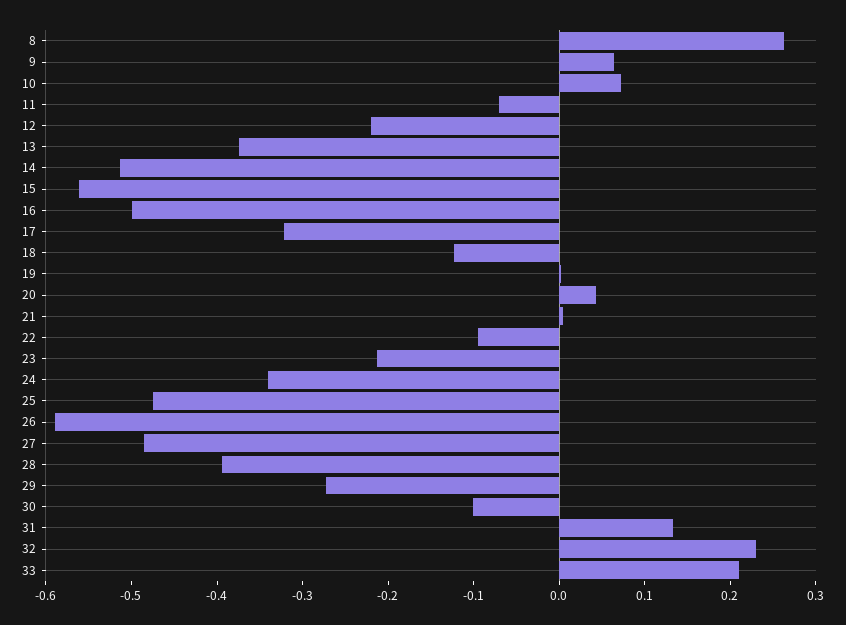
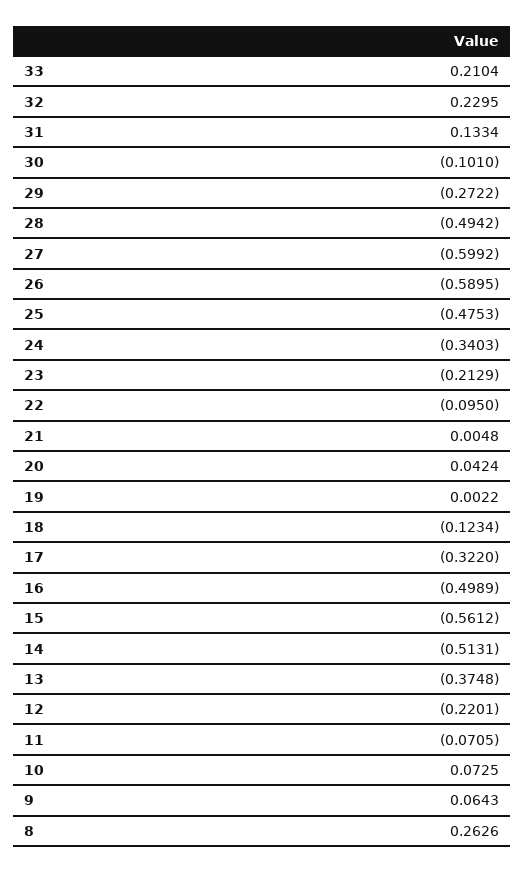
  {
    "8": 0.2626,
    "9": 0.0643,
    "10": 0.0725,
    "11": -0.0705,
    "12": -0.2201,
    "13": -0.3748,
    "14": -0.5131,
    "15": -0.5612,
    "16": -0.4989,
    "17": -0.322,
    "18": -0.1234,
    "19": 0.0022,
    "20": 0.0424,
    "21": 0.0048,
    "22": -0.095,
    "23": -0.2129,
    "24": -0.3403,
    "25": -0.4753,
    "26": -0.5895,
-   "27": -0.48,
+   "27": -0.5992,
-   "28": -0.4,
+   "28": -0.4942,
    "29": -0.2722,
    "30": -0.101,
    "31": 0.1334,
    "32": 0.2295,
    "33": 0.2104
  }

